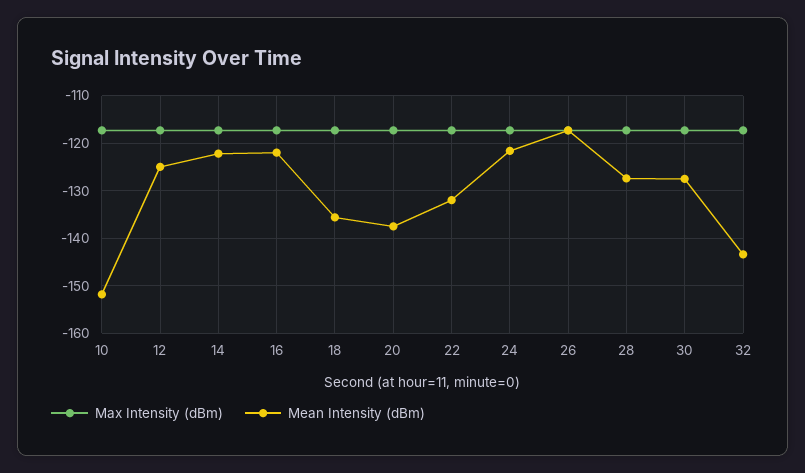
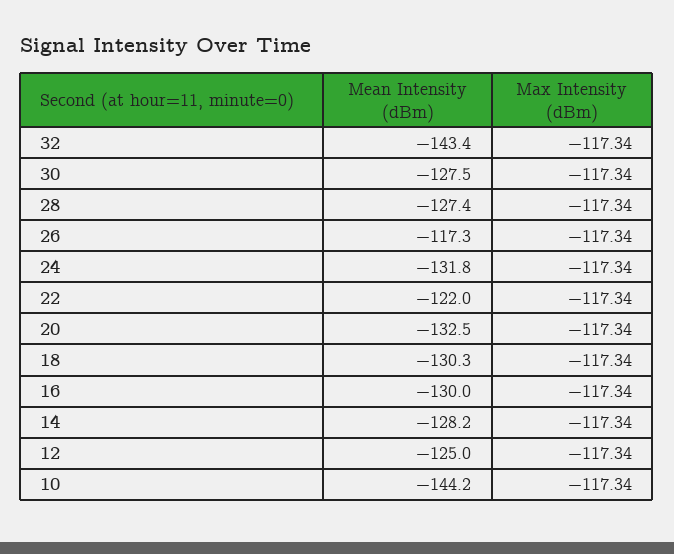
  {
    "Max Intensity (dBm)": {
      "10": -117.34,
      "12": -117.34,
      "14": -117.34,
      "16": -117.34,
      "18": -117.34,
      "20": -117.34,
      "22": -117.34,
      "24": -117.34,
      "26": -117.34,
      "28": -117.34,
      "30": -117.34,
      "32": -117.34
    },
    "Mean Intensity (dBm)": {
-     "10": -152,
+     "10": -144.2,
      "12": -125,
-     "14": -122,
+     "14": -128.2,
-     "16": -122,
+     "16": -130,
-     "18": -136,
+     "18": -130.3,
-     "20": -138,
+     "20": -132.5,
-     "22": -132,
+     "22": -122,
-     "24": -122,
+     "24": -131.8,
      "26": -117.3,
      "28": -127.4,
      "30": -127.5,
      "32": -143.4
    }
  }

